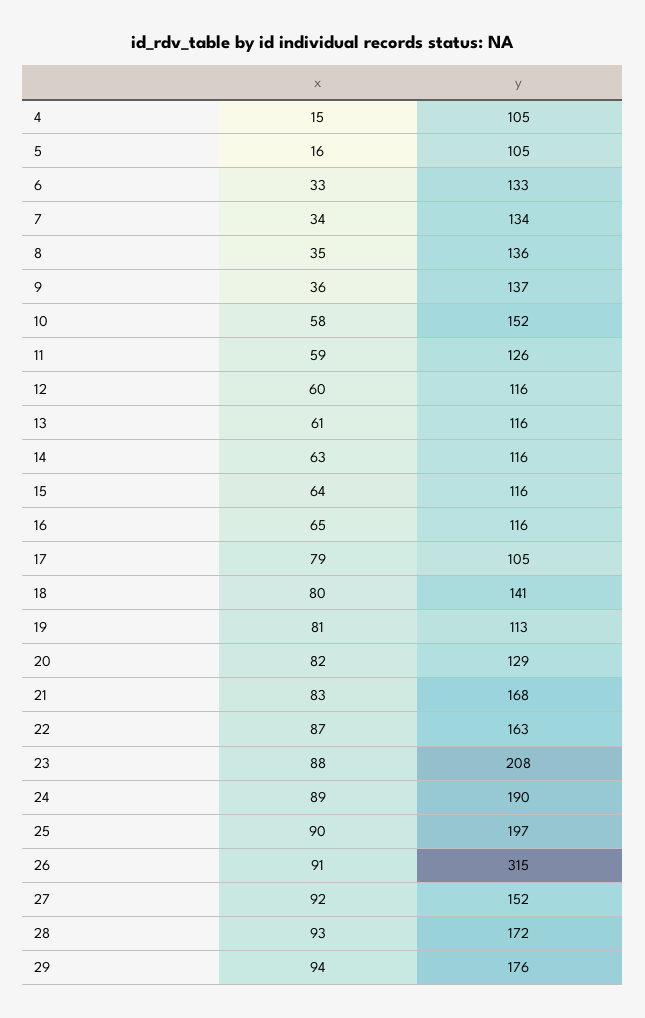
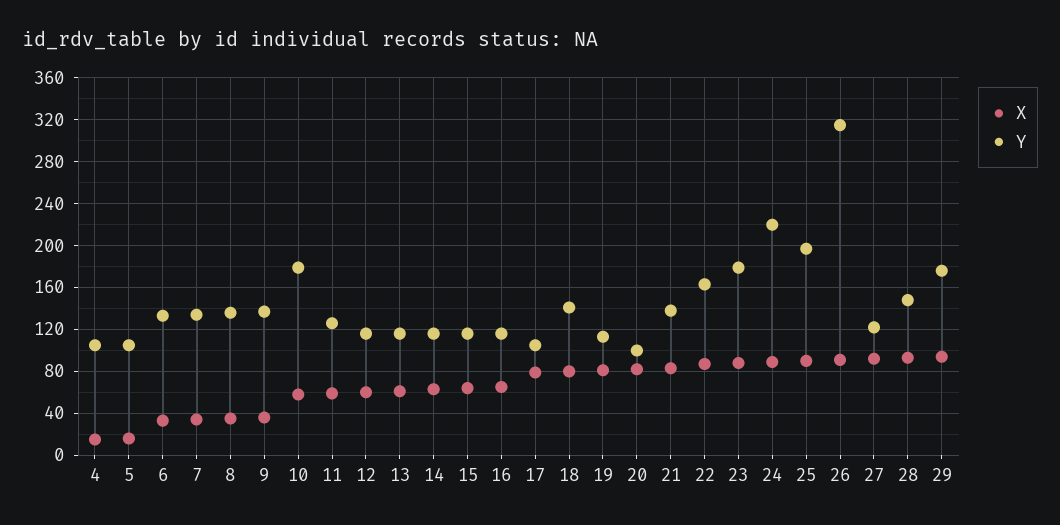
  {
    "x": {
      "4": 15,
      "5": 16,
      "6": 33,
      "7": 34,
      "8": 35,
      "9": 36,
      "10": 58,
      "11": 59,
      "12": 60,
      "13": 61,
      "14": 63,
      "15": 64,
      "16": 65,
      "17": 79,
      "18": 80,
      "19": 81,
      "20": 82,
      "21": 83,
      "22": 87,
      "23": 88,
      "24": 89,
      "25": 90,
      "26": 91,
      "27": 92,
      "28": 93,
      "29": 94
    },
    "y": {
      "4": 105,
      "5": 105,
      "6": 133,
      "7": 134,
      "8": 136,
      "9": 137,
-     "10": 152,
+     "10": 180,
      "11": 126,
      "12": 116,
      "13": 116,
      "14": 116,
      "15": 116,
      "16": 116,
      "17": 105,
      "18": 141,
      "19": 113,
-     "20": 129,
+     "20": 100,
-     "21": 168,
+     "21": 140,
      "22": 163,
-     "23": 208,
+     "23": 180,
-     "24": 190,
+     "24": 220,
      "25": 197,
      "26": 315,
-     "27": 152,
+     "27": 120,
-     "28": 172,
+     "28": 150,
      "29": 176
    }
  }

